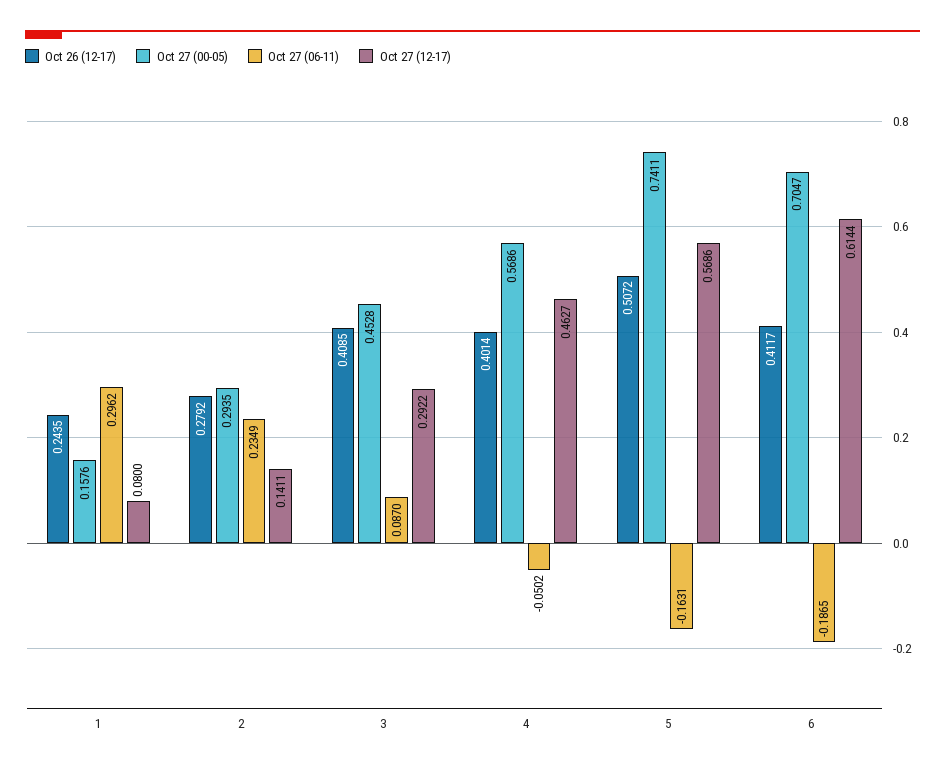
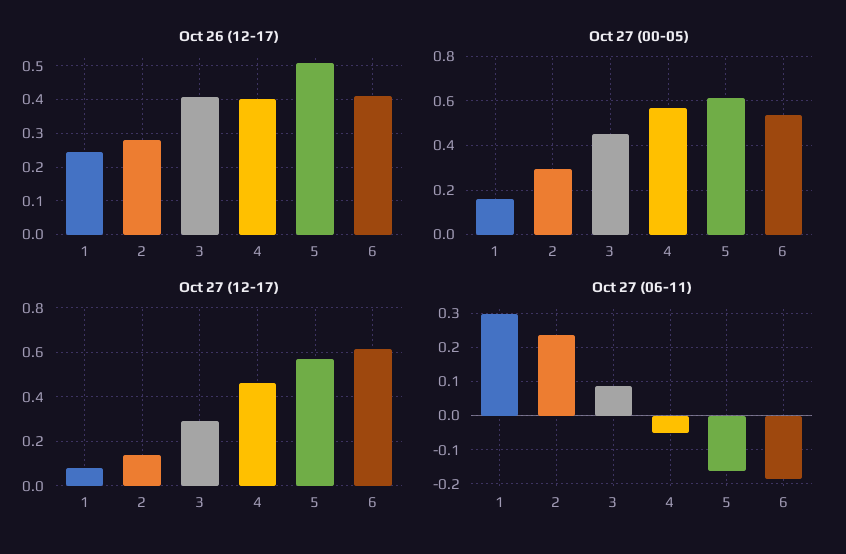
  {
    "Oct 26 (12-17)": {
      "1": 0.2435,
      "2": 0.2792,
      "3": 0.4085,
      "4": 0.4014,
      "5": 0.5072,
      "6": 0.4117
    },
    "Oct 27 (00-05)": {
      "1": 0.1576,
      "2": 0.2935,
      "3": 0.4528,
      "4": 0.5686,
-     "5": 0.7411,
+     "5": 0.6,
-     "6": 0.7047
+     "6": 0.55
    },
    "Oct 27 (06-11)": {
      "1": 0.2962,
      "2": 0.2349,
      "3": 0.087,
      "4": -0.0502,
      "5": -0.1631,
      "6": -0.1865
    },
    "Oct 27 (12-17)": {
      "1": 0.08,
      "2": 0.1411,
      "3": 0.2922,
      "4": 0.4627,
      "5": 0.5686,
      "6": 0.6144
    }
  }

